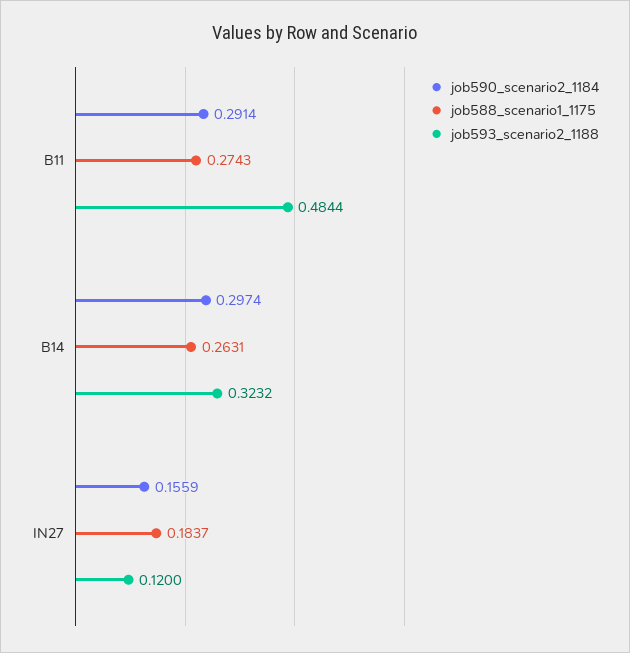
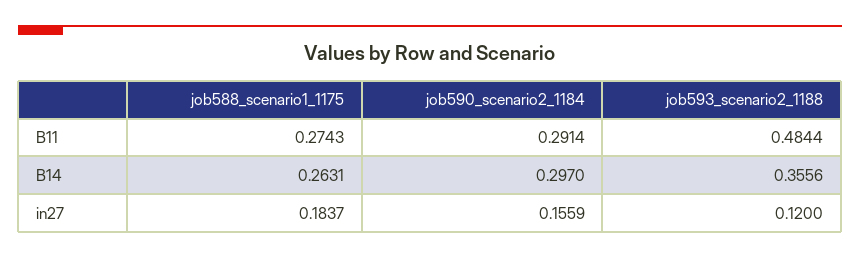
  {
    "job590_scenario2_1184": {
      "B11": 0.2914,
-     "B14": 0.2974,
+     "B14": 0.297,
      "IN27": 0.1559
    },
    "job588_scenario1_1175": {
      "B11": 0.2743,
      "B14": 0.2631,
      "IN27": 0.1837
    },
    "job593_scenario2_1188": {
      "B11": 0.4844,
-     "B14": 0.3232,
+     "B14": 0.3556,
      "IN27": 0.12
    }
  }

